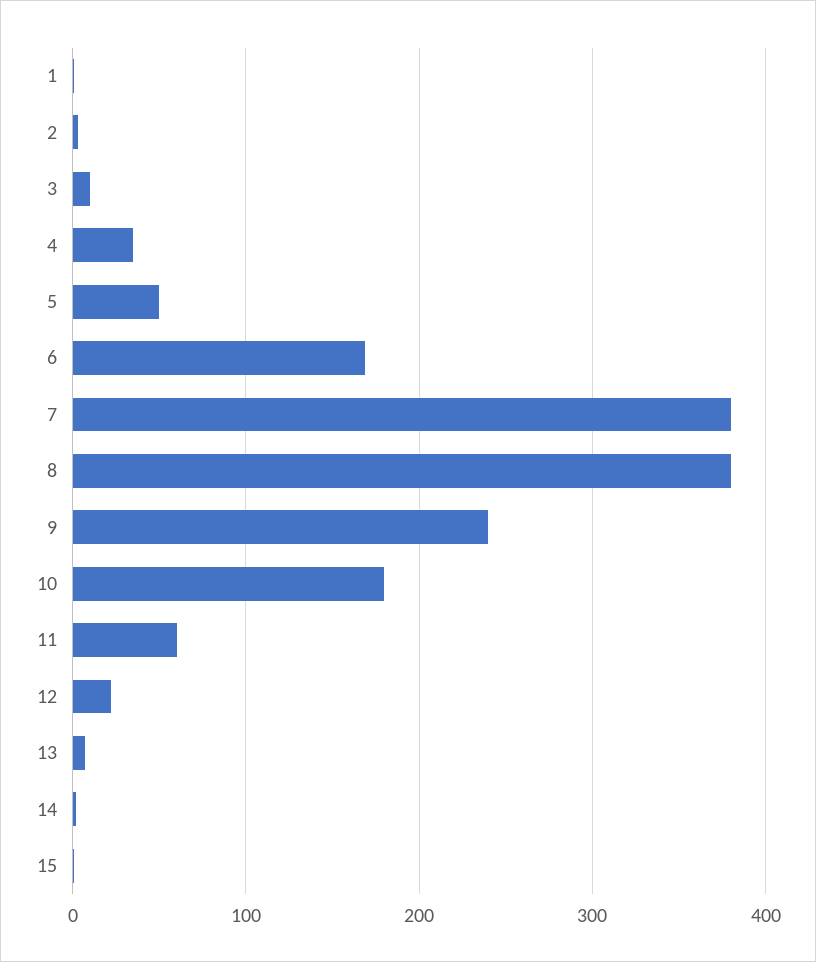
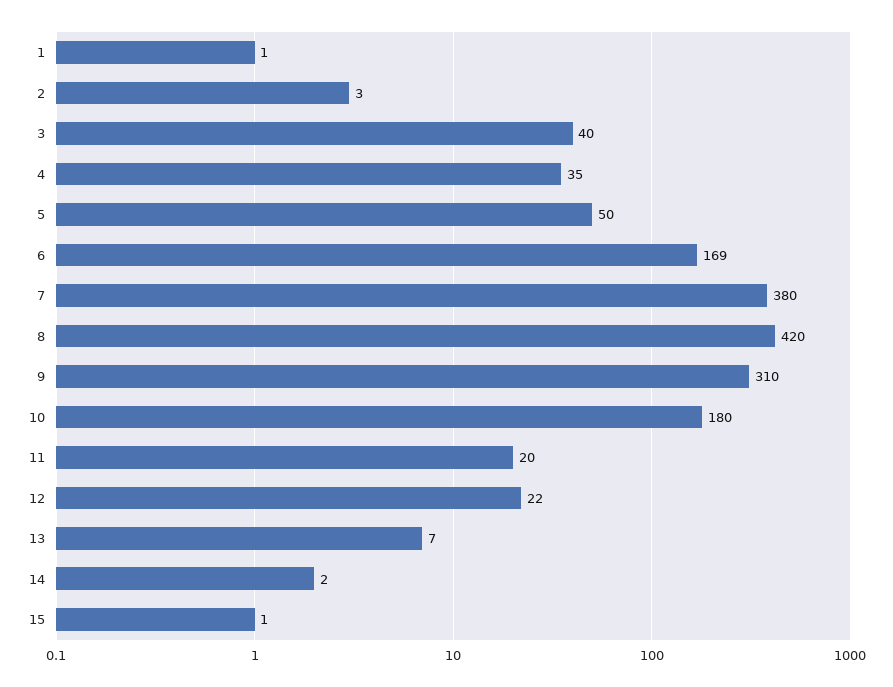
  {
    "1": 1,
    "2": 3,
-   "3": 10,
+   "3": 40,
    "4": 35,
    "5": 50,
    "6": 169,
    "7": 380,
-   "8": 380,
+   "8": 420,
-   "9": 240,
+   "9": 310,
    "10": 180,
-   "11": 60,
+   "11": 20,
    "12": 22,
    "13": 7,
    "14": 2,
    "15": 1
  }

